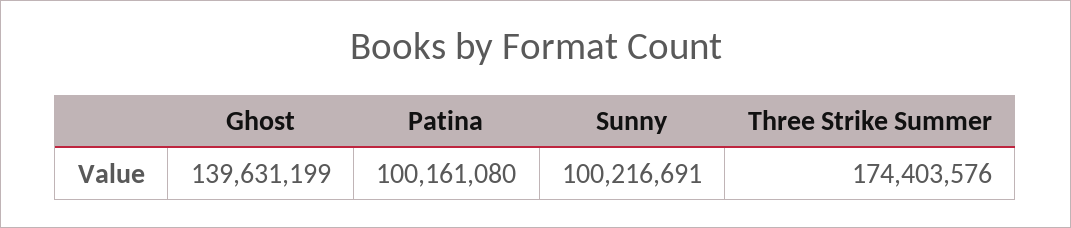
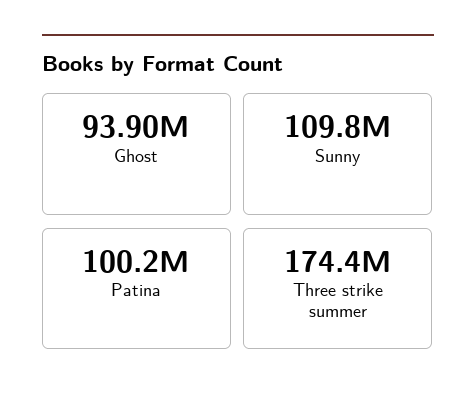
  {
-   "Ghost": 139631199,
+   "Ghost": 93900000,
    "Patina": 100161080,
-   "Sunny": 100216691,
+   "Sunny": 109800000,
    "Three Strike Summer": 174403576
  }

